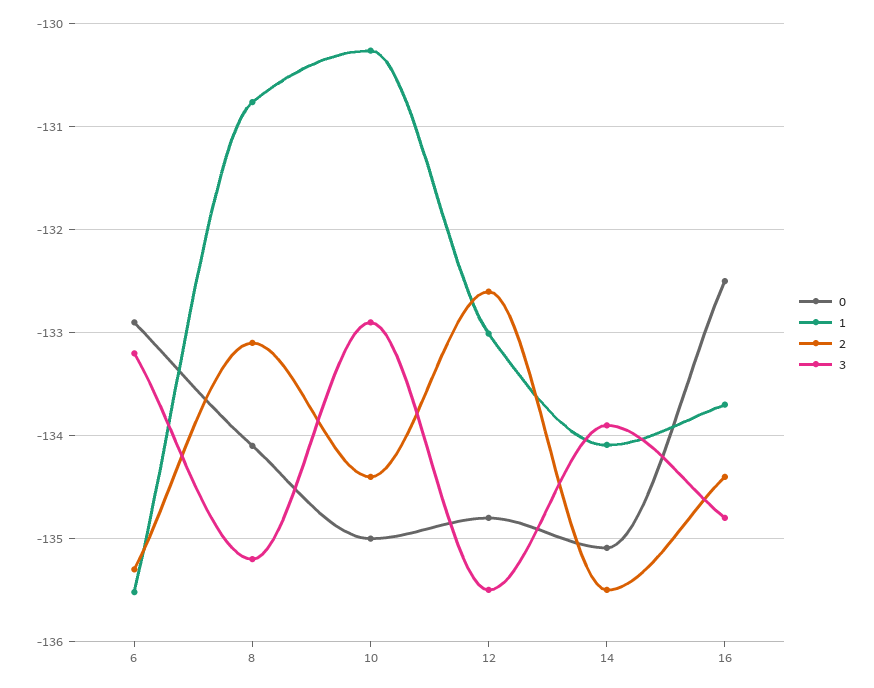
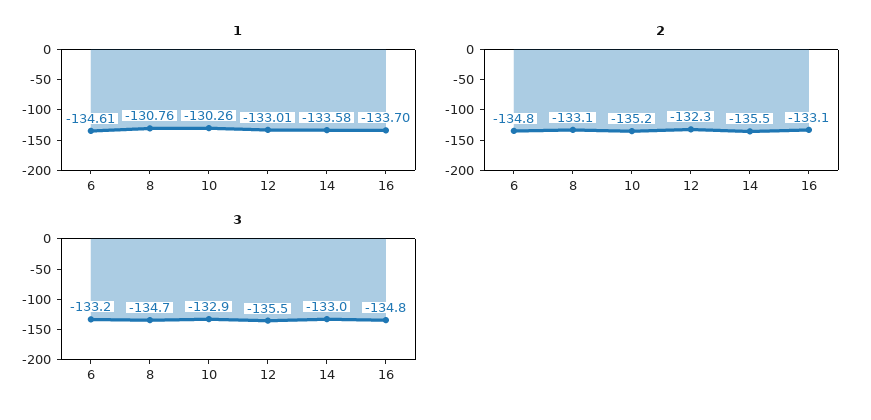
  {
-   "0": {
-     "6": -132.9,
-     "8": -134.1,
-     "10": -135,
-     "12": -134.8,
-     "14": -135.1,
-     "16": -132.5
-   },
    "1": {
-     "6": -135.5,
+     "6": -134.61,
      "8": -130.76,
      "10": -130.26,
      "12": -133.01,
-     "14": -134.1,
+     "14": -133.58,
      "16": -133.7
    },
    "2": {
-     "6": -135.3,
+     "6": -134.8,
      "8": -133.1,
-     "10": -134.4,
+     "10": -135.2,
-     "12": -132.6,
+     "12": -132.3,
      "14": -135.5,
-     "16": -134.4
+     "16": -133.1
    },
    "3": {
      "6": -133.2,
-     "8": -135.2,
+     "8": -134.7,
      "10": -132.9,
      "12": -135.5,
-     "14": -133.9,
+     "14": -133,
      "16": -134.8
    }
  }

